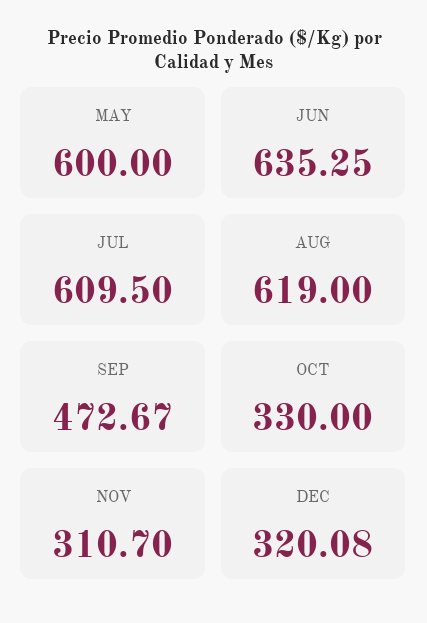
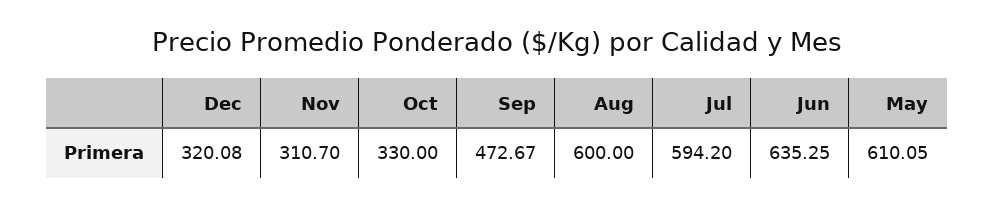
  {
-   "MAY": 600,
+   "MAY": 610.05,
    "JUN": 635.25,
-   "JUL": 609.5,
+   "JUL": 594.2,
-   "AUG": 619,
+   "AUG": 600,
    "SEP": 472.67,
    "OCT": 330,
    "NOV": 310.7,
    "DEC": 320.08
  }

